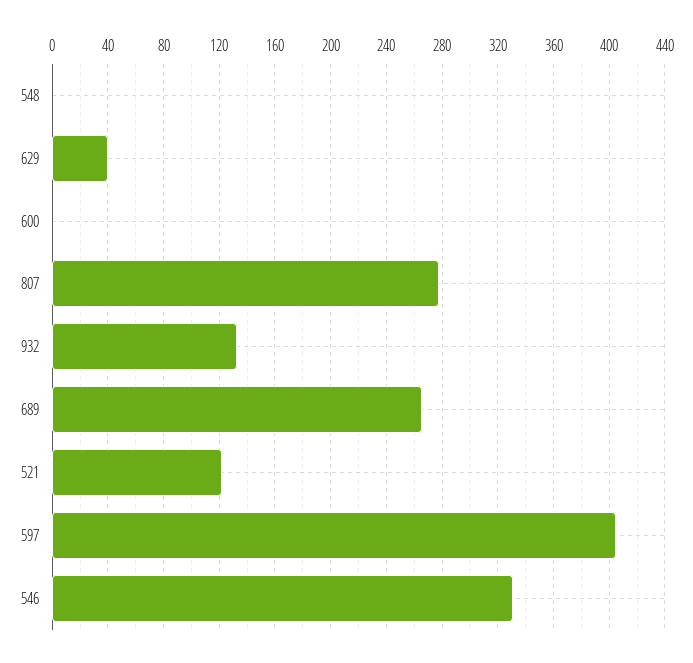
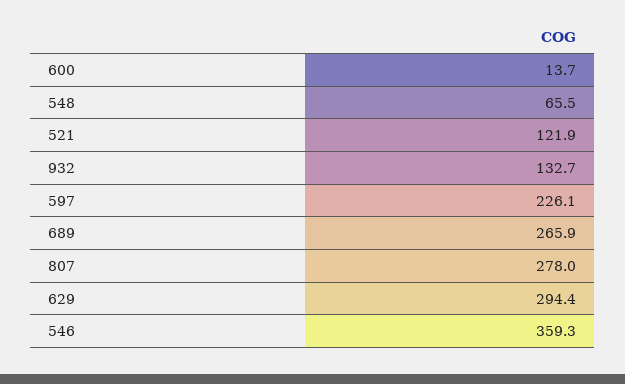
  {
-   "548": 0,
+   "548": 65.5,
-   "629": 40,
+   "629": 294.4,
-   "600": 0,
+   "600": 13.7,
    "807": 278,
    "932": 132.7,
    "689": 265.9,
    "521": 121.9,
-   "597": 405,
+   "597": 226.1,
-   "546": 330
+   "546": 359.3
  }

